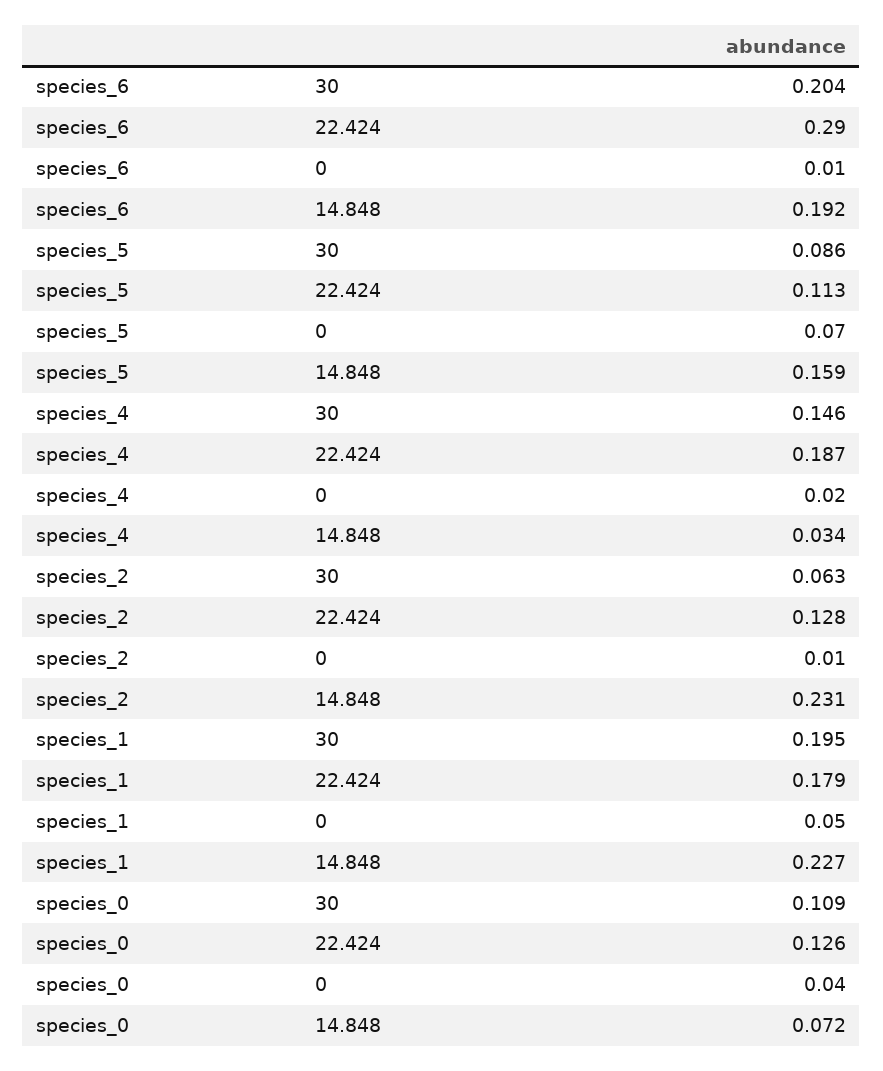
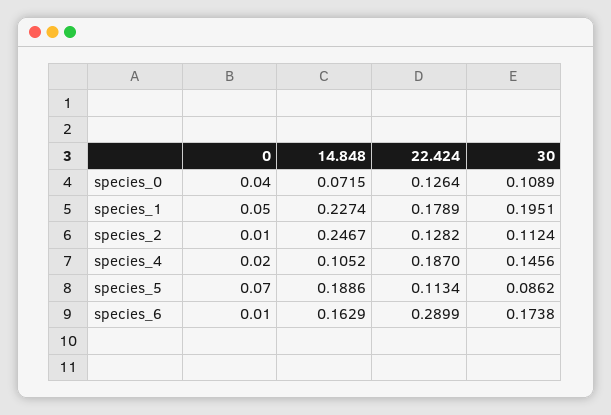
  {
    "species_6": {
-     "30": 0.204,
+     "30": 0.1738,
      "22.424": 0.2899,
      "0": 0.01,
-     "14.848": 0.192
+     "14.848": 0.1629
    },
    "species_5": {
      "30": 0.0862,
      "22.424": 0.1134,
      "0": 0.07,
-     "14.848": 0.159
+     "14.848": 0.1886
    },
    "species_4": {
      "30": 0.1456,
      "22.424": 0.187,
      "0": 0.02,
-     "14.848": 0.034
+     "14.848": 0.1052
    },
    "species_2": {
-     "30": 0.063,
+     "30": 0.1124,
      "22.424": 0.1282,
      "0": 0.01,
-     "14.848": 0.231
+     "14.848": 0.2467
    },
    "species_1": {
      "30": 0.1951,
      "22.424": 0.1789,
      "0": 0.05,
      "14.848": 0.2274
    },
    "species_0": {
      "30": 0.1089,
      "22.424": 0.1264,
      "0": 0.04,
      "14.848": 0.0715
    }
  }

